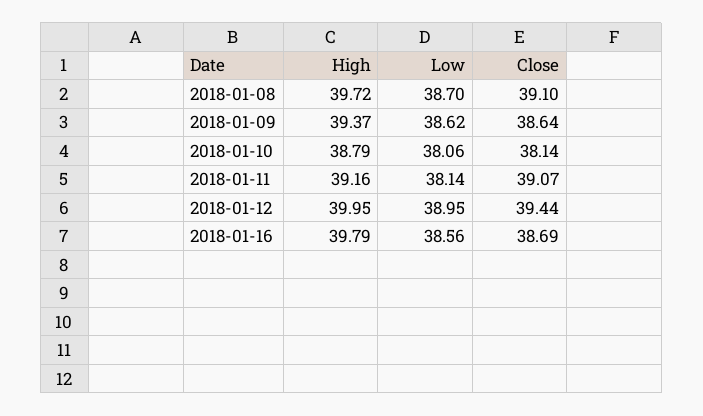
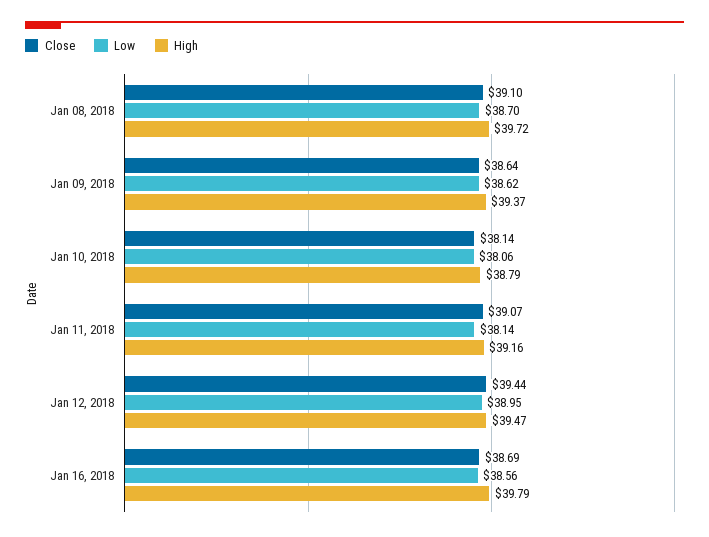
  {
    "High": {
      "2018-01-08": 39.72,
      "2018-01-09": 39.37,
      "2018-01-10": 38.79,
      "2018-01-11": 39.16,
-     "2018-01-12": 39.95,
+     "2018-01-12": 39.47,
      "2018-01-16": 39.79
    },
    "Low": {
      "2018-01-08": 38.7,
      "2018-01-09": 38.62,
      "2018-01-10": 38.06,
      "2018-01-11": 38.14,
      "2018-01-12": 38.95,
      "2018-01-16": 38.56
    },
    "Close": {
      "2018-01-08": 39.1,
      "2018-01-09": 38.64,
      "2018-01-10": 38.14,
      "2018-01-11": 39.07,
      "2018-01-12": 39.44,
      "2018-01-16": 38.69
    }
  }

